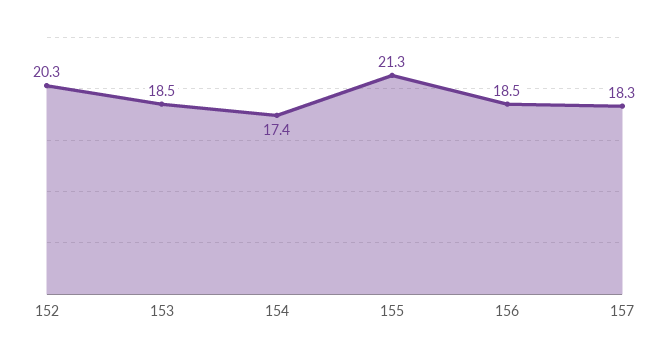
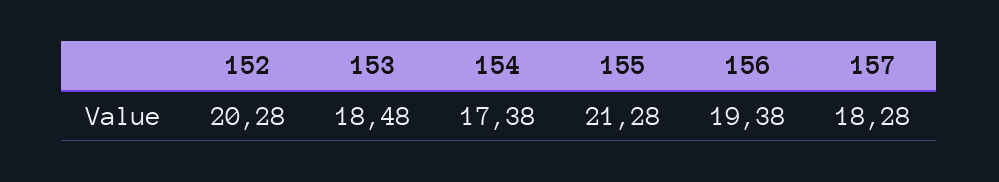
  {
    "152": 20.28,
    "153": 18.48,
    "154": 17.38,
    "155": 21.28,
-   "156": 18.5,
+   "156": 19.38,
    "157": 18.28
  }

